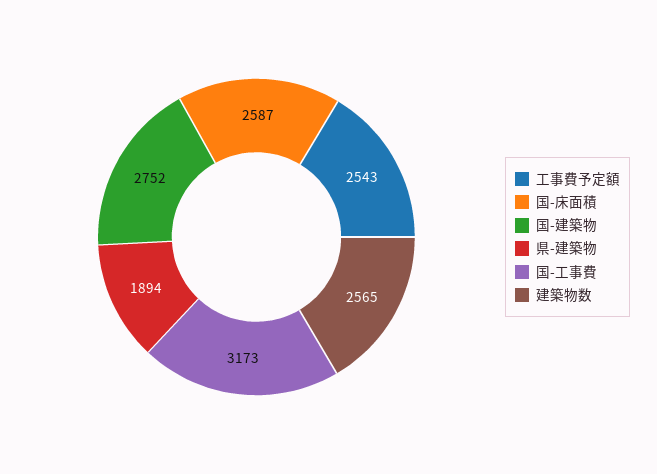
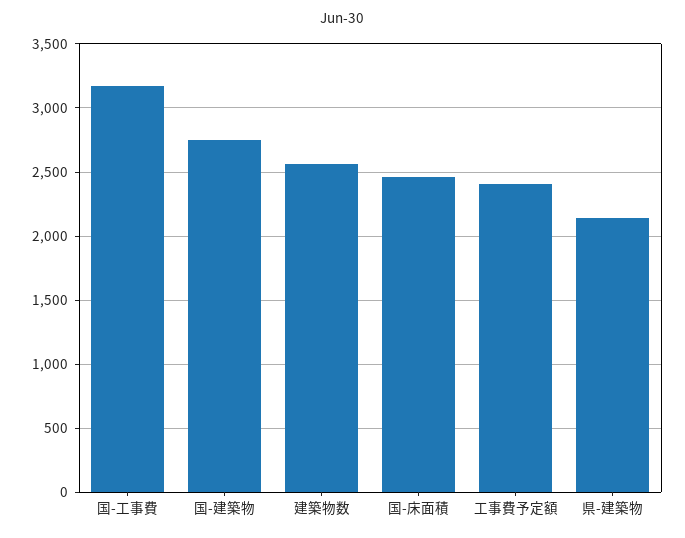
  {
-   "工事費予定額": 2543,
+   "工事費予定額": 2400,
-   "国-床面積": 2587,
+   "国-床面積": 2450,
    "国-建築物": 2752,
-   "県-建築物": 1894,
+   "県-建築物": 2150,
    "国-工事費": 3173,
    "建築物数": 2565
  }

